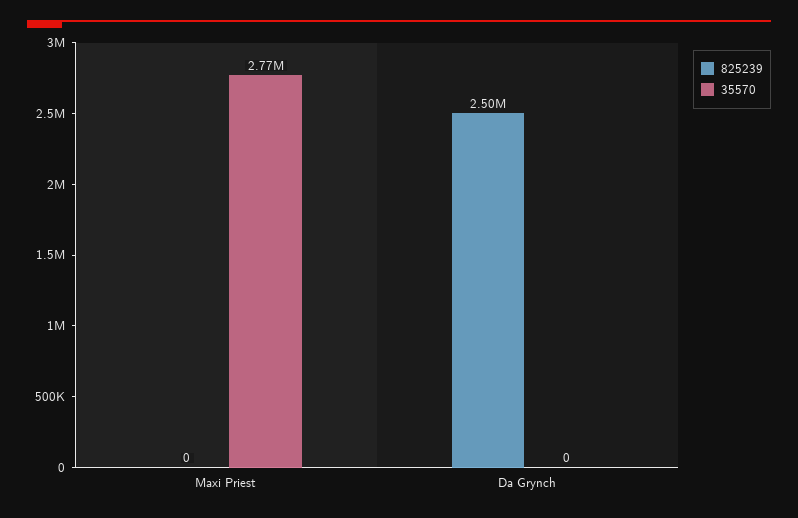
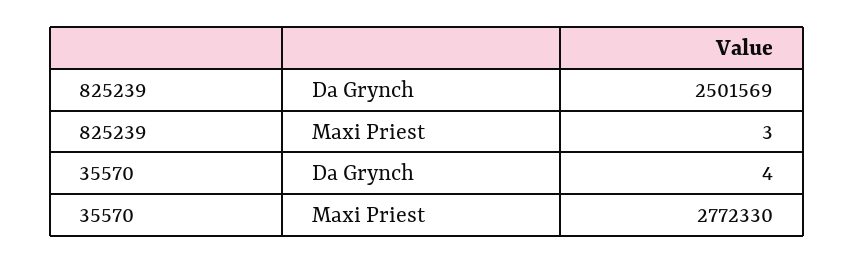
  {
    "825239": {
-     "Maxi Priest": 0,
+     "Maxi Priest": 3,
      "Da Grynch": 2501569
    },
    "35570": {
      "Maxi Priest": 2772330,
-     "Da Grynch": 0
+     "Da Grynch": 4
    }
  }

